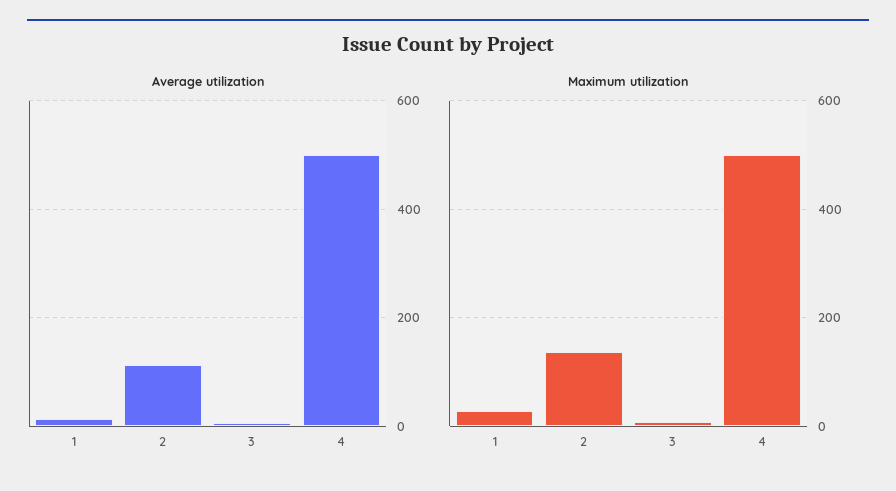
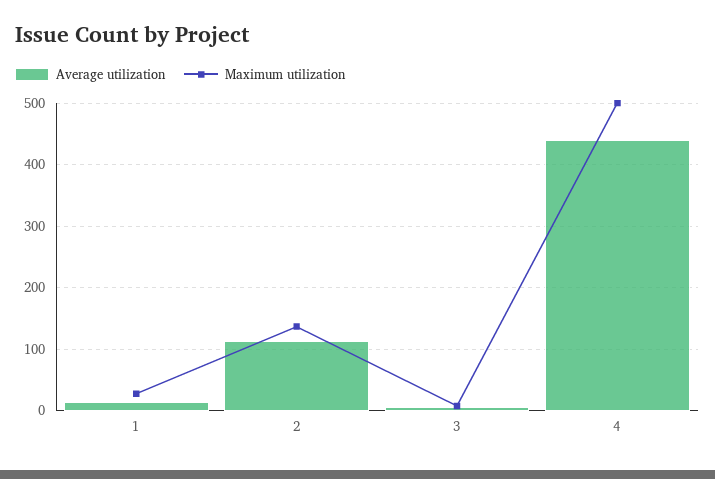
  {
    "Average utilization": {
      "1": 10,
      "2": 110,
      "3": 10,
-     "4": 500
+     "4": 440
    },
    "Maximum utilization": {
      "1": 30,
      "2": 140,
      "3": 10,
      "4": 500
    }
  }

